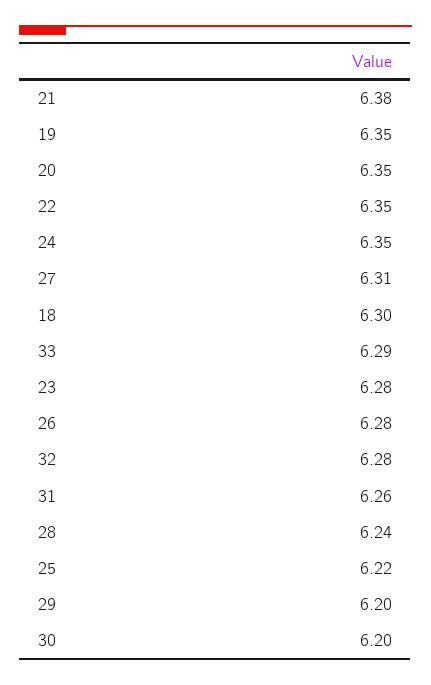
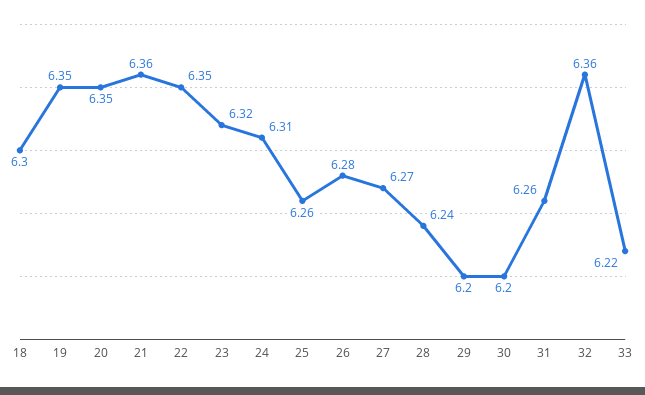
  {
-   "21": 6.38,
+   "21": 6.36,
    "19": 6.35,
    "20": 6.35,
    "22": 6.35,
-   "24": 6.35,
+   "24": 6.31,
-   "27": 6.31,
+   "27": 6.27,
    "18": 6.3,
-   "33": 6.29,
+   "33": 6.22,
-   "23": 6.28,
+   "23": 6.32,
    "26": 6.28,
-   "32": 6.28,
+   "32": 6.36,
    "31": 6.26,
    "28": 6.24,
-   "25": 6.22,
+   "25": 6.26,
    "29": 6.2,
    "30": 6.2
  }

